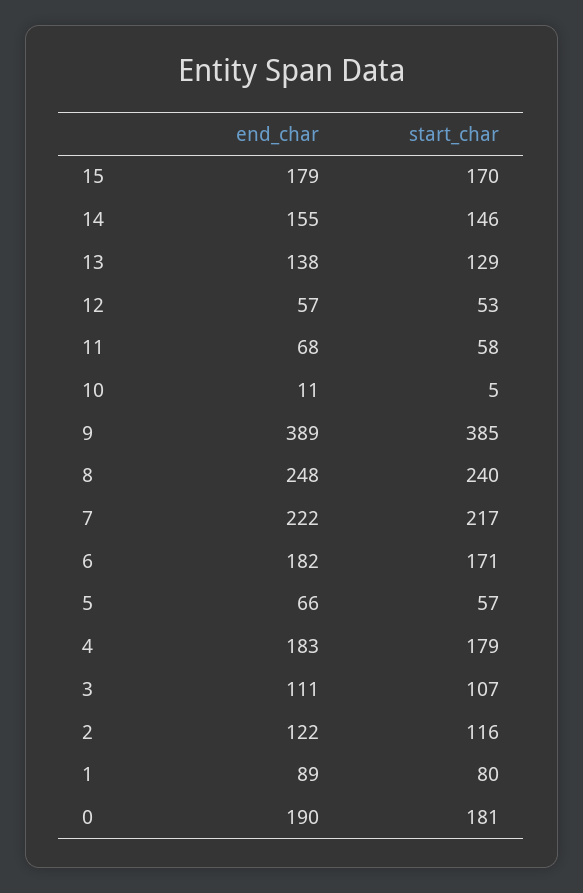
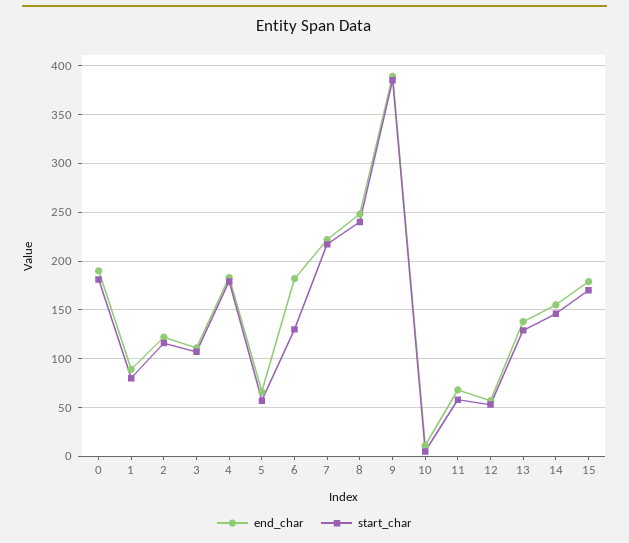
  {
    "end_char": {
      "15": 179,
      "14": 155,
      "13": 138,
      "12": 57,
      "11": 68,
      "10": 11,
      "9": 389,
      "8": 248,
      "7": 222,
      "6": 182,
      "5": 66,
      "4": 183,
      "3": 111,
      "2": 122,
      "1": 89,
      "0": 190
    },
    "start_char": {
      "15": 170,
      "14": 146,
      "13": 129,
      "12": 53,
      "11": 58,
      "10": 5,
      "9": 385,
      "8": 240,
      "7": 217,
-     "6": 171,
+     "6": 130,
      "5": 57,
      "4": 179,
      "3": 107,
      "2": 116,
      "1": 80,
      "0": 181
    }
  }

